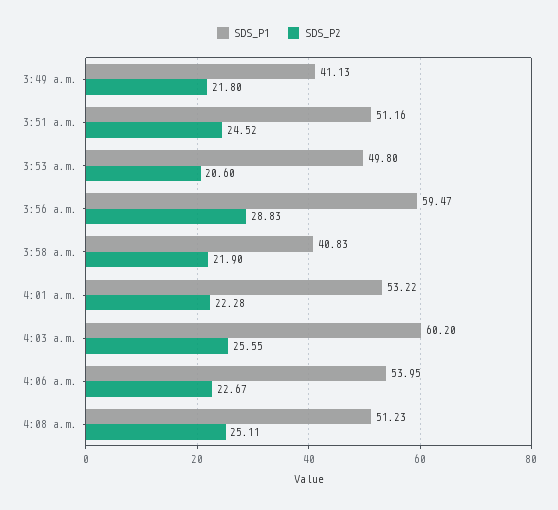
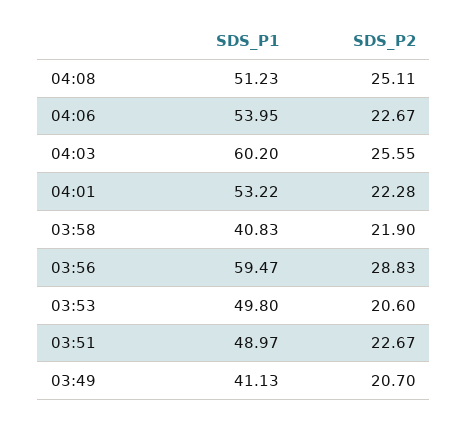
  {
    "SDS_P1": {
      "3:49 a.m.": 41.13,
-     "3:51 a.m.": 51.16,
+     "3:51 a.m.": 48.97,
      "3:53 a.m.": 49.8,
      "3:56 a.m.": 59.47,
      "3:58 a.m.": 40.83,
      "4:01 a.m.": 53.22,
      "4:03 a.m.": 60.2,
      "4:06 a.m.": 53.95,
      "4:08 a.m.": 51.23
    },
    "SDS_P2": {
-     "3:49 a.m.": 21.8,
+     "3:49 a.m.": 20.7,
-     "3:51 a.m.": 24.52,
+     "3:51 a.m.": 22.67,
      "3:53 a.m.": 20.6,
      "3:56 a.m.": 28.83,
      "3:58 a.m.": 21.9,
      "4:01 a.m.": 22.28,
      "4:03 a.m.": 25.55,
      "4:06 a.m.": 22.67,
      "4:08 a.m.": 25.11
    }
  }

